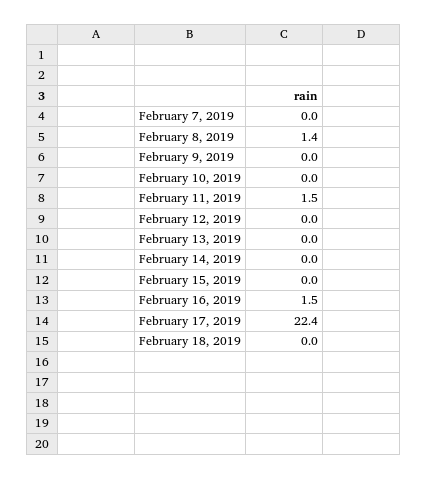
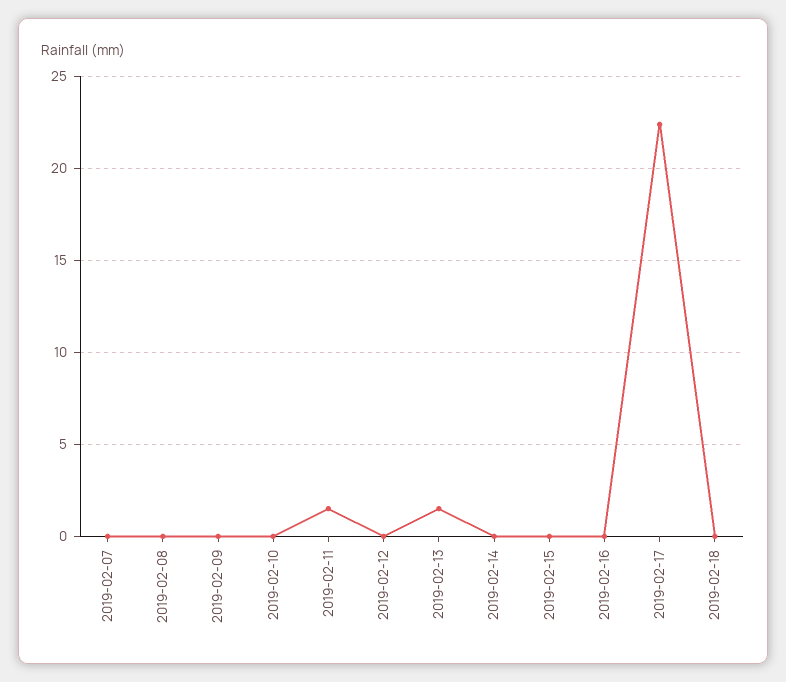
  {
    "February 7, 2019": 0,
-   "February 8, 2019": 1.4,
+   "February 8, 2019": 0,
    "February 9, 2019": 0,
    "February 10, 2019": 0,
    "February 11, 2019": 1.5,
    "February 12, 2019": 0,
-   "February 13, 2019": 0,
+   "February 13, 2019": 1.5,
    "February 14, 2019": 0,
    "February 15, 2019": 0,
-   "February 16, 2019": 1.5,
+   "February 16, 2019": 0,
    "February 17, 2019": 22.4,
    "February 18, 2019": 0
  }

